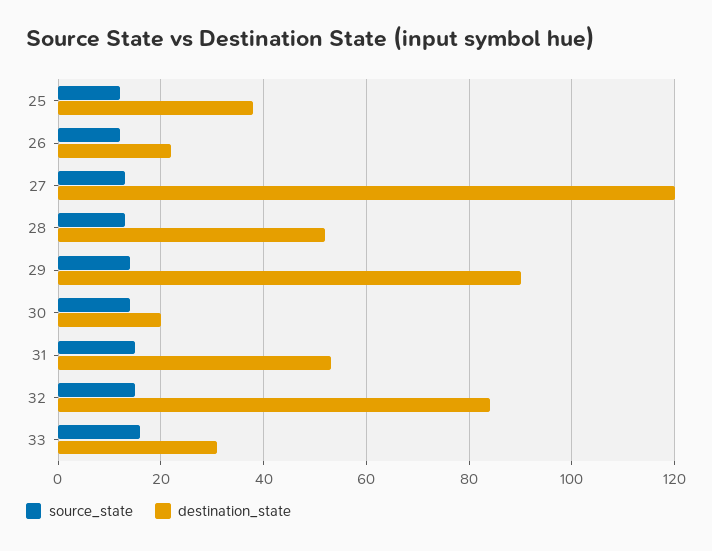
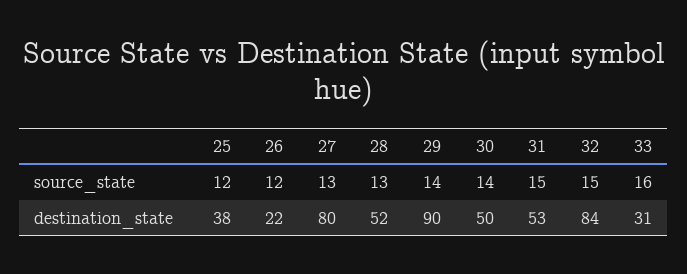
  {
    "source_state": {
      "25": 12,
      "26": 12,
      "27": 13,
      "28": 13,
      "29": 14,
      "30": 14,
      "31": 15,
      "32": 15,
      "33": 16
    },
    "destination_state": {
      "25": 38,
      "26": 22,
-     "27": 120,
+     "27": 80,
      "28": 52,
      "29": 90,
-     "30": 20,
+     "30": 50,
      "31": 53,
      "32": 84,
      "33": 31
    }
  }

